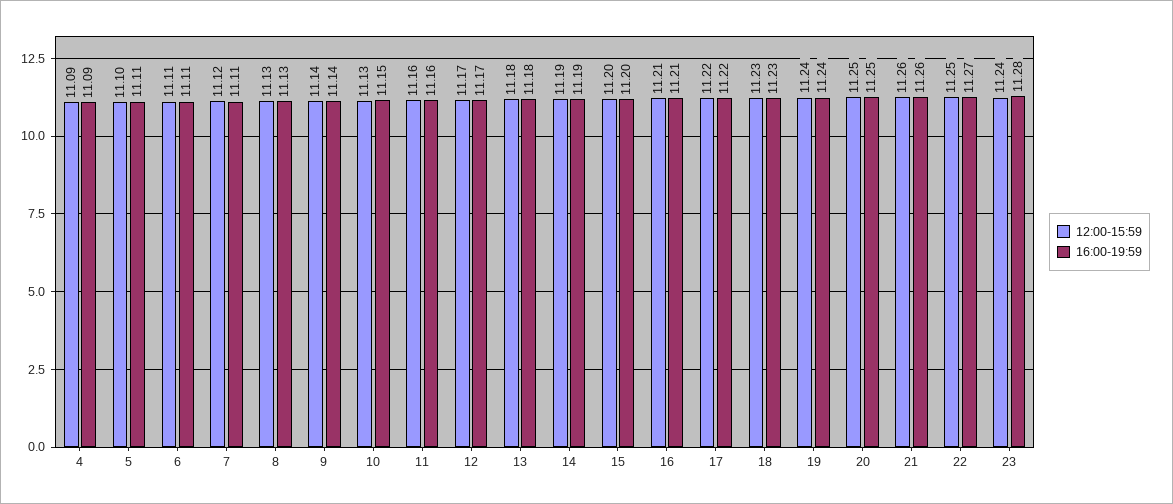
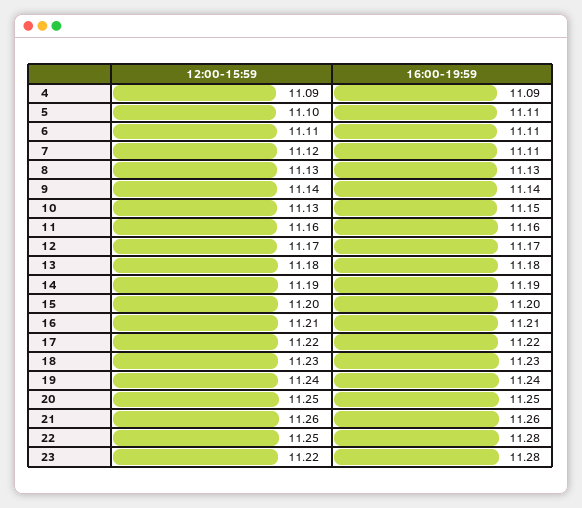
  {
    "12:00-15:59": {
      "4": 11.09,
      "5": 11.1,
      "6": 11.11,
      "7": 11.12,
      "8": 11.13,
      "9": 11.14,
      "10": 11.13,
      "11": 11.16,
      "12": 11.17,
      "13": 11.18,
      "14": 11.19,
      "15": 11.2,
      "16": 11.21,
      "17": 11.22,
      "18": 11.23,
      "19": 11.24,
      "20": 11.25,
      "21": 11.26,
      "22": 11.25,
-     "23": 11.24
+     "23": 11.22
    },
    "16:00-19:59": {
      "4": 11.09,
      "5": 11.11,
      "6": 11.11,
      "7": 11.11,
      "8": 11.13,
      "9": 11.14,
      "10": 11.15,
      "11": 11.16,
      "12": 11.17,
      "13": 11.18,
      "14": 11.19,
      "15": 11.2,
      "16": 11.21,
      "17": 11.22,
      "18": 11.23,
      "19": 11.24,
      "20": 11.25,
      "21": 11.26,
-     "22": 11.27,
+     "22": 11.28,
      "23": 11.28
    }
  }

